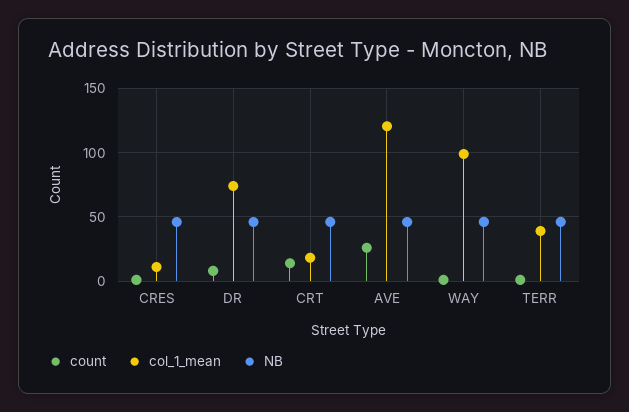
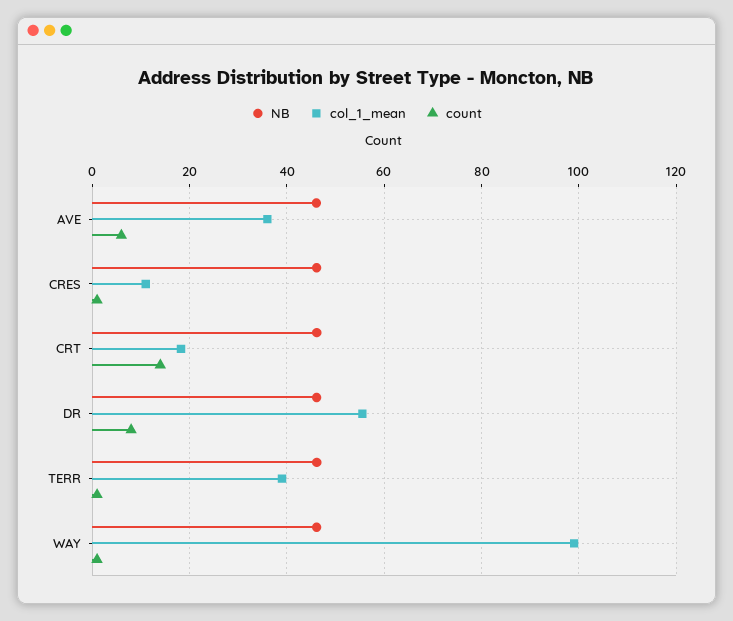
  {
    "count": {
      "CRES": 2,
      "DR": 8,
      "CRT": 14,
-     "AVE": 25,
+     "AVE": 6,
      "WAY": 2,
      "TERR": 2
    },
    "col_1_mean": {
      "CRES": 12,
-     "DR": 75,
+     "DR": 56,
      "CRT": 18,
-     "AVE": 120,
+     "AVE": 36,
      "WAY": 100,
      "TERR": 40
    },
    "NB": {
      "CRES": 46,
      "DR": 46,
      "CRT": 46,
      "AVE": 46,
      "WAY": 46,
      "TERR": 46
    }
  }

